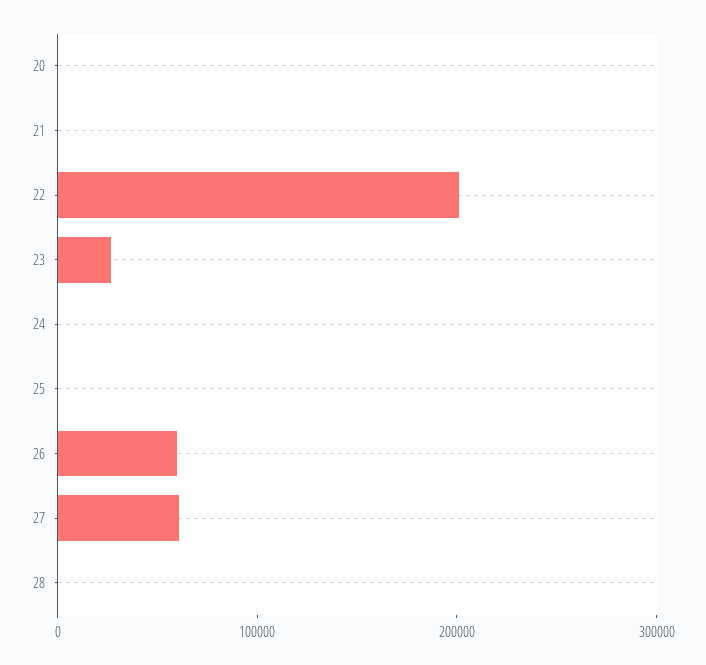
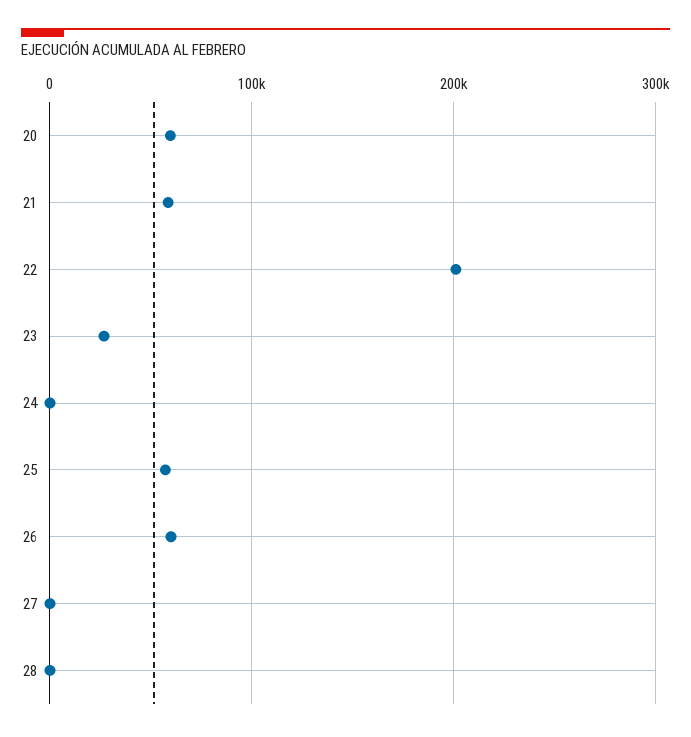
  {
-   "20": 0,
+   "20": 60000,
-   "21": 0,
+   "21": 60000,
    "22": 200000,
    "23": 30000,
    "24": 0,
-   "25": 0,
+   "25": 60000,
    "26": 60000,
-   "27": 60000,
+   "27": 0,
    "28": 0
  }

